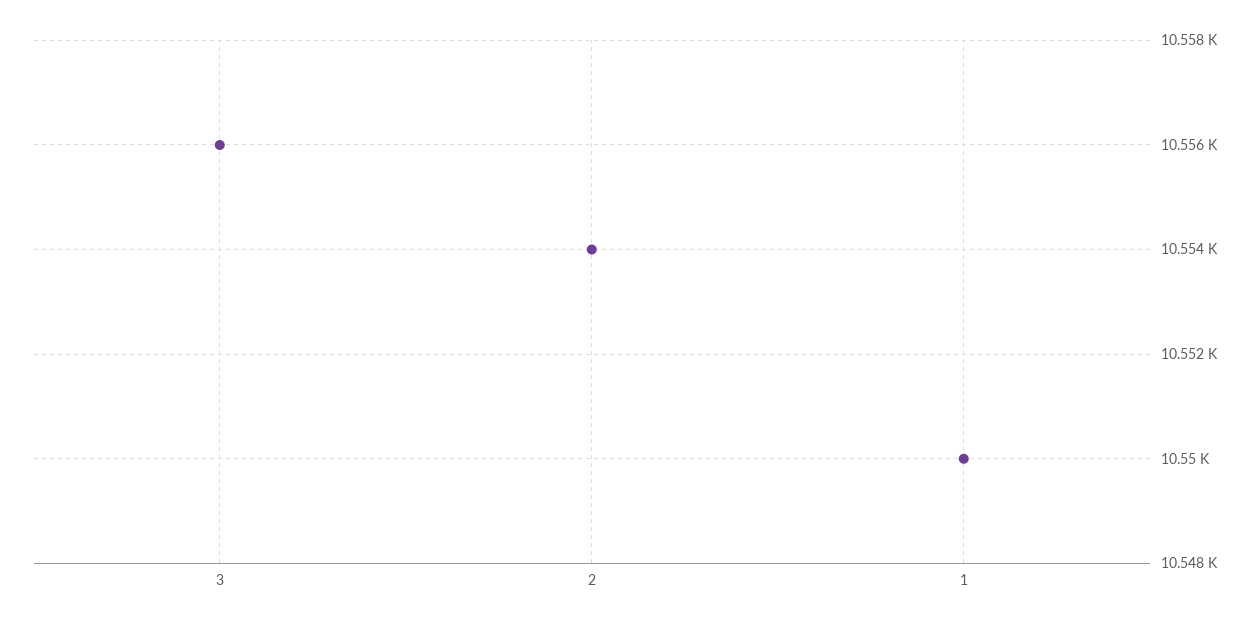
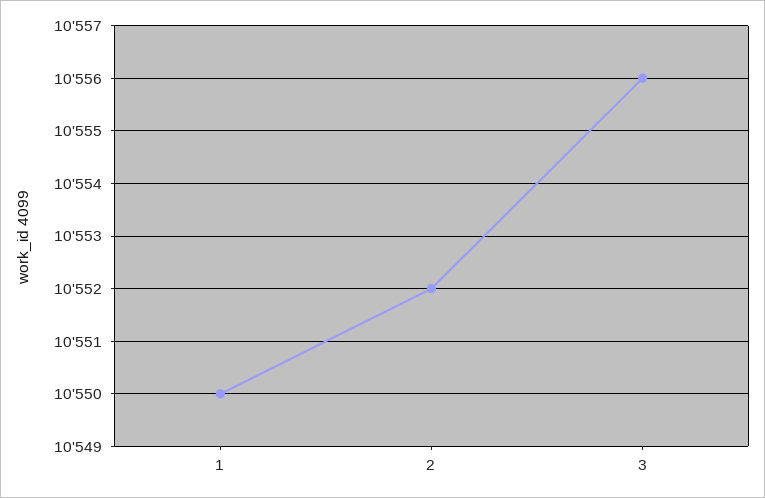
  {
    "3": 10556,
-   "2": 10554,
+   "2": 10552,
    "1": 10550
  }

